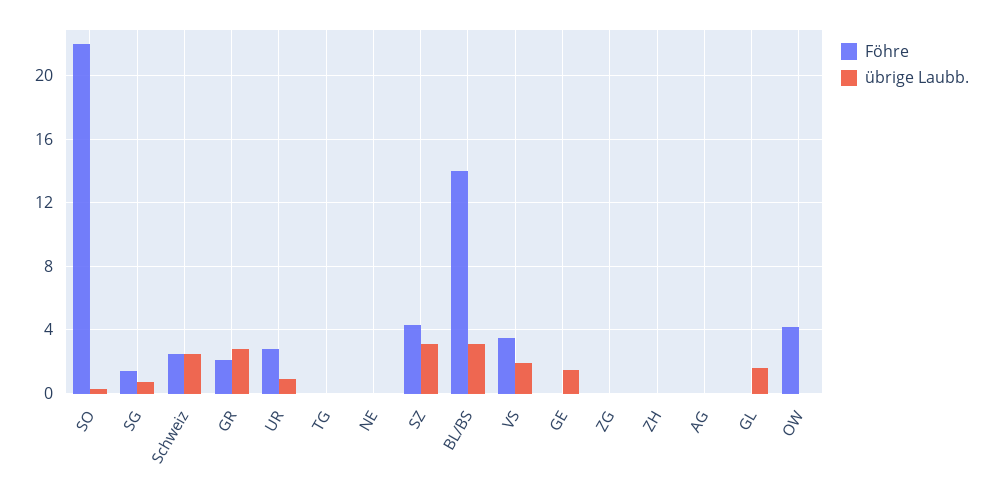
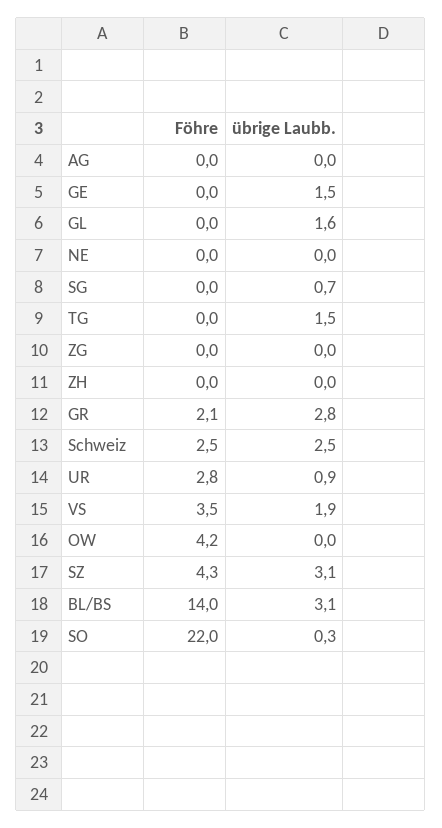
  {
    "Föhre": {
      "SO": 22,
-     "SG": 1.5,
+     "SG": 0,
      "Schweiz": 2.5,
      "GR": 2.1,
      "UR": 2.8,
      "TG": 0,
      "NE": 0,
      "SZ": 4.3,
      "BL/BS": 14,
      "VS": 3.5,
      "GE": 0,
      "ZG": 0,
      "ZH": 0,
      "AG": 0,
      "GL": 0,
      "OW": 4.2
    },
    "übrige Laubb.": {
      "SO": 0.3,
      "SG": 0.7,
      "Schweiz": 2.5,
      "GR": 2.8,
      "UR": 0.9,
-     "TG": 0,
+     "TG": 1.5,
      "NE": 0,
      "SZ": 3.1,
      "BL/BS": 3.1,
      "VS": 1.9,
      "GE": 1.5,
      "ZG": 0,
      "ZH": 0,
      "AG": 0,
      "GL": 1.6,
      "OW": 0
    }
  }

